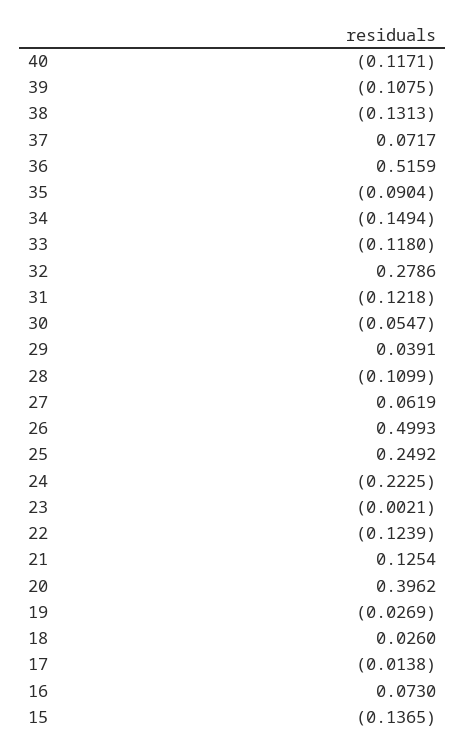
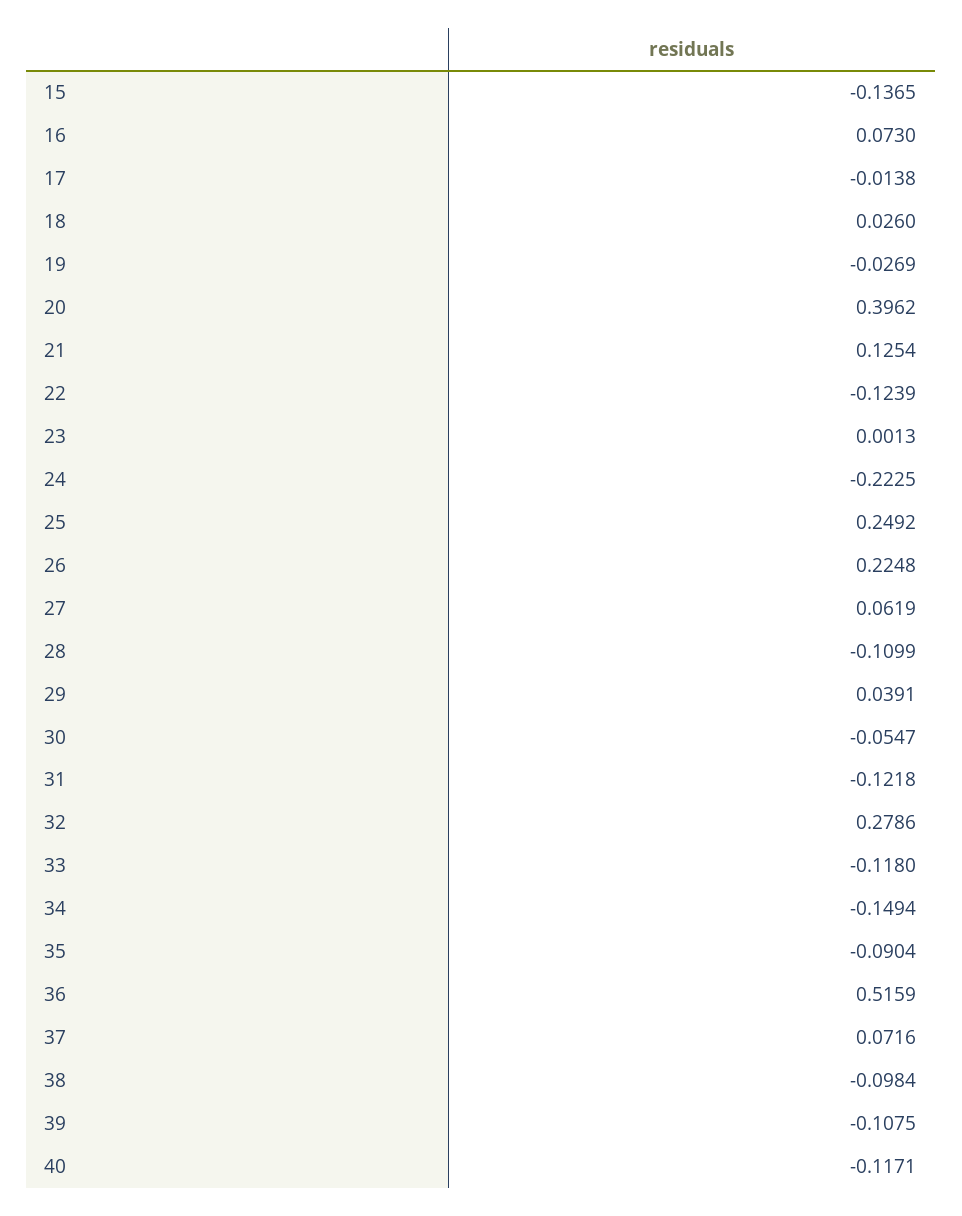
  {
    "40": -0.1171,
    "39": -0.1075,
-   "38": -0.1313,
+   "38": -0.0984,
-   "37": 0.0717,
+   "37": 0.0716,
    "36": 0.5159,
    "35": -0.0904,
    "34": -0.1494,
    "33": -0.118,
    "32": 0.2786,
    "31": -0.1218,
    "30": -0.0547,
    "29": 0.0391,
    "28": -0.1099,
    "27": 0.0619,
-   "26": 0.4993,
+   "26": 0.2248,
    "25": 0.2492,
    "24": -0.2225,
-   "23": -0.0021,
+   "23": 0.0013,
    "22": -0.1239,
    "21": 0.1254,
    "20": 0.3962,
    "19": -0.0269,
    "18": 0.026,
    "17": -0.0138,
    "16": 0.073,
    "15": -0.1365
  }

